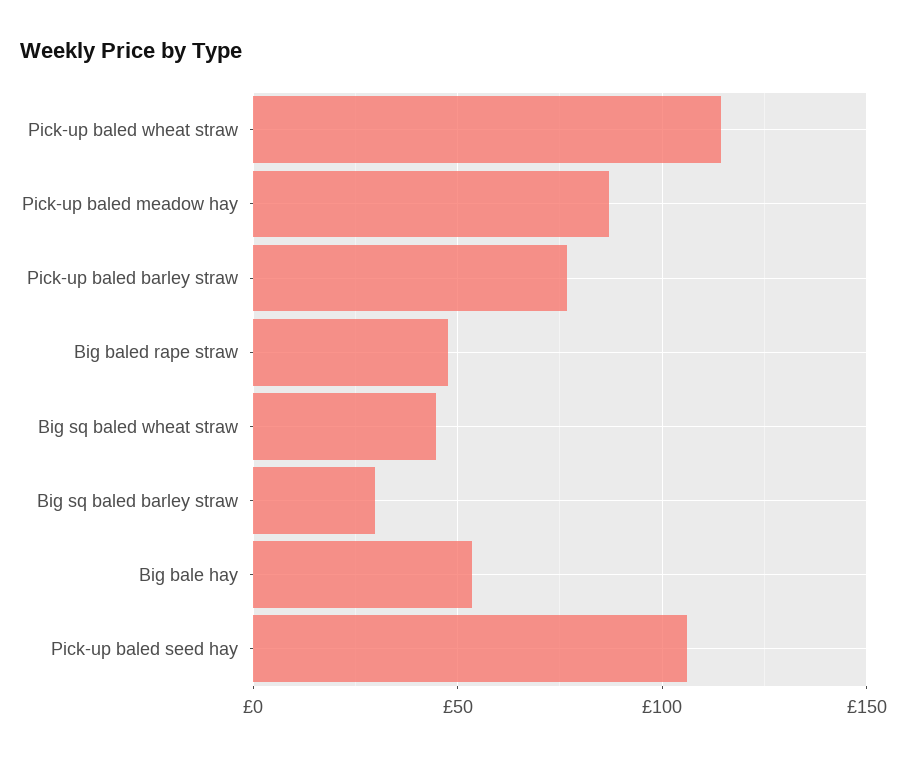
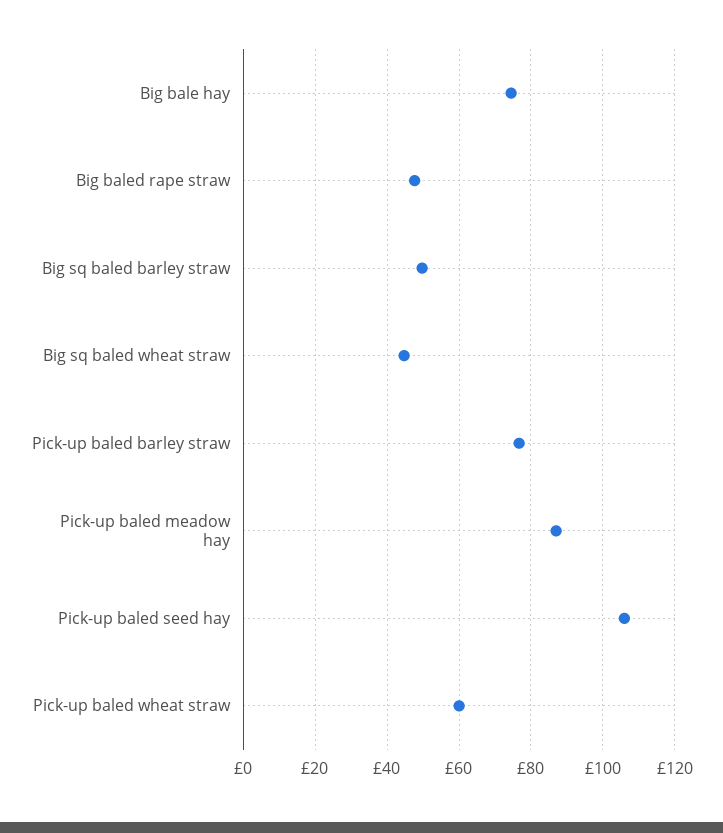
  {
-   "Pick-up baled wheat straw": 115,
+   "Pick-up baled wheat straw": 60,
    "Pick-up baled meadow hay": 88,
    "Pick-up baled barley straw": 76,
    "Big baled rape straw": 48,
    "Big sq baled wheat straw": 44,
-   "Big sq baled barley straw": 30,
+   "Big sq baled barley straw": 50,
-   "Big bale hay": 55,
+   "Big bale hay": 74,
    "Pick-up baled seed hay": 106
  }

